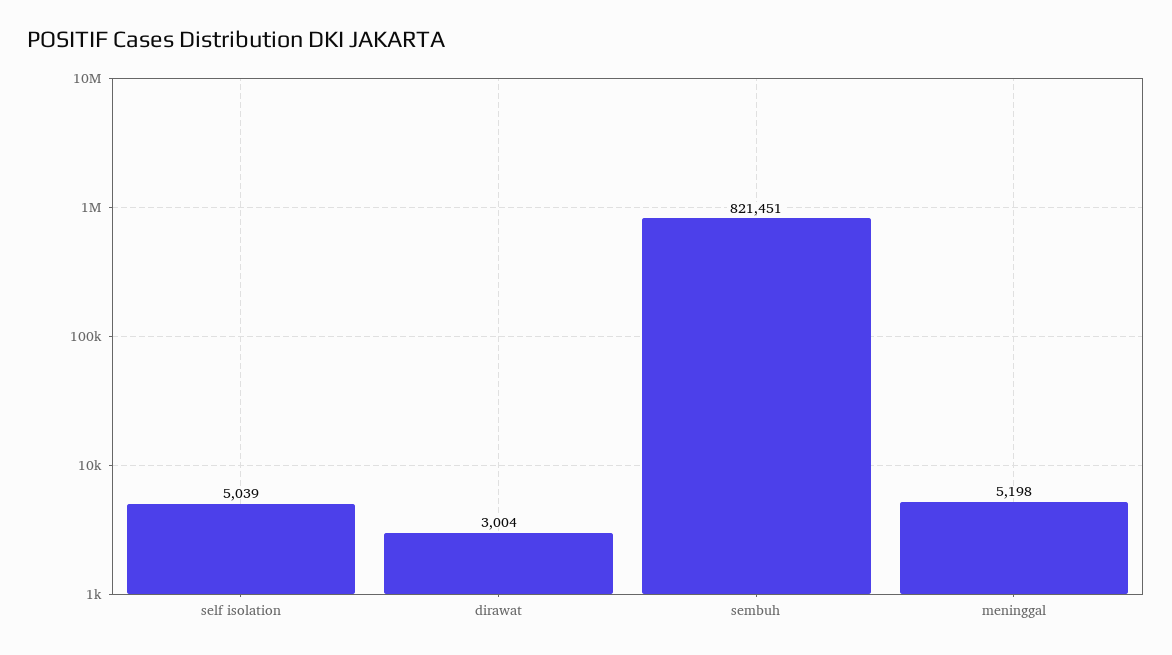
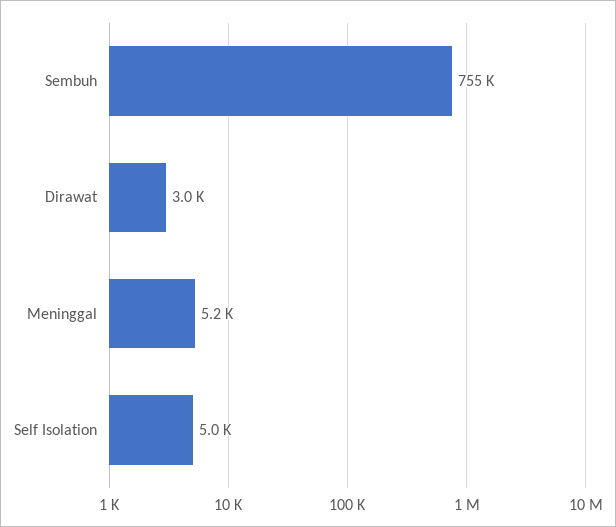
  {
    "self isolation": 5039,
    "dirawat": 3004,
-   "sembuh": 821451,
+   "sembuh": 755000,
    "meninggal": 5198
  }

